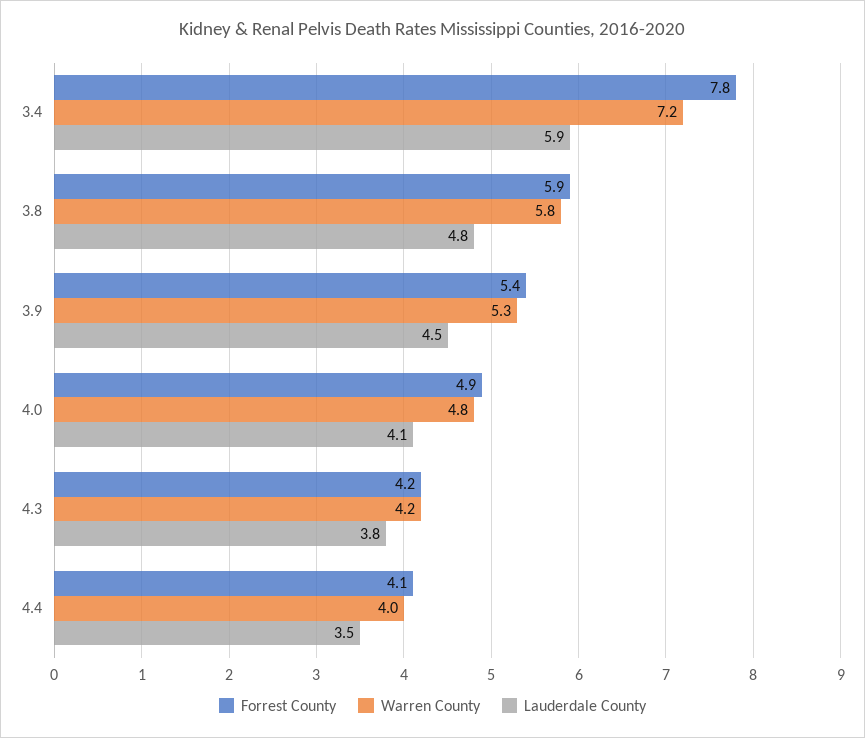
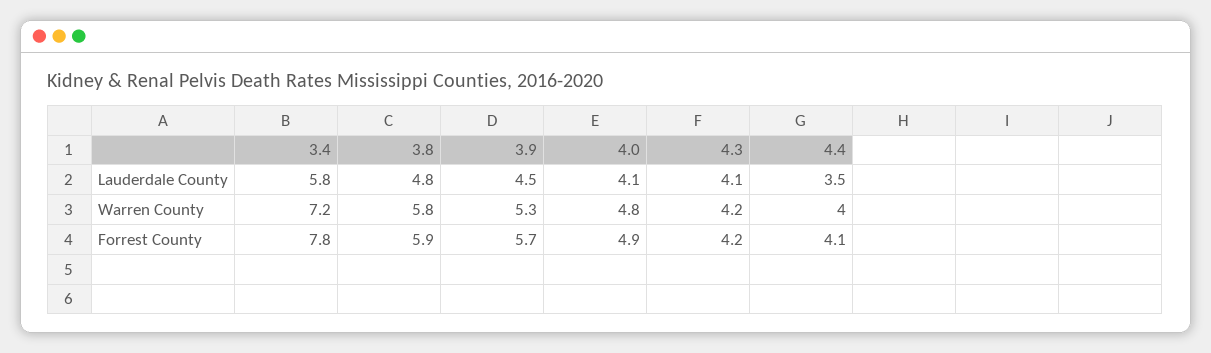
  {
    "Forrest County": {
      "3.4": 7.8,
      "3.8": 5.9,
-     "3.9": 5.4,
+     "3.9": 5.7,
      "4.0": 4.9,
      "4.3": 4.2,
      "4.4": 4.1
    },
    "Warren County": {
      "3.4": 7.2,
      "3.8": 5.8,
      "3.9": 5.3,
      "4.0": 4.8,
      "4.3": 4.2,
      "4.4": 4
    },
    "Lauderdale County": {
-     "3.4": 5.9,
+     "3.4": 5.8,
      "3.8": 4.8,
      "3.9": 4.5,
      "4.0": 4.1,
-     "4.3": 3.8,
+     "4.3": 4.1,
      "4.4": 3.5
    }
  }

